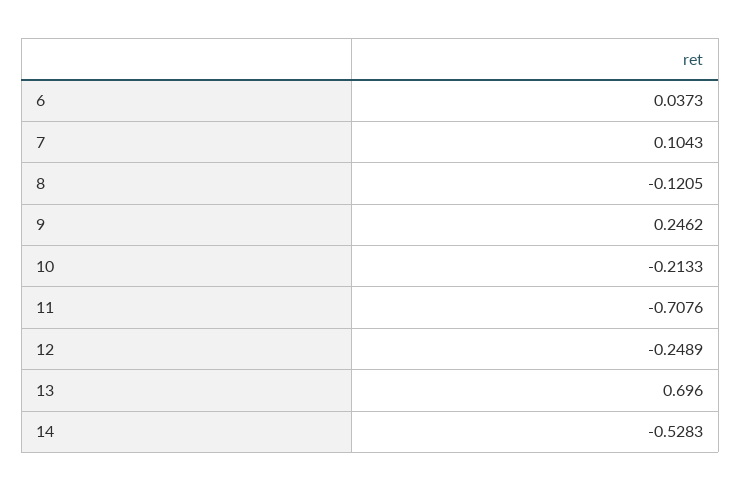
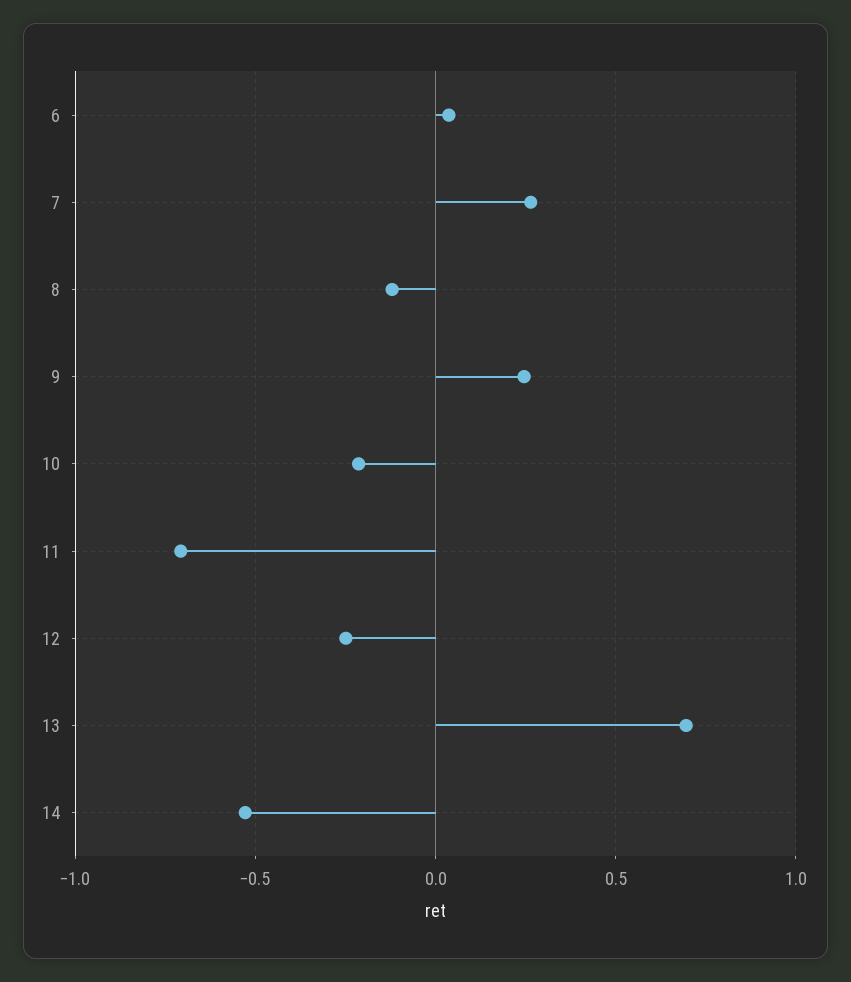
  {
    "6": 0.0373,
-   "7": 0.1043,
+   "7": 0.25,
    "8": -0.1205,
    "9": 0.2462,
    "10": -0.2133,
    "11": -0.7076,
    "12": -0.2489,
    "13": 0.696,
    "14": -0.5283
  }

